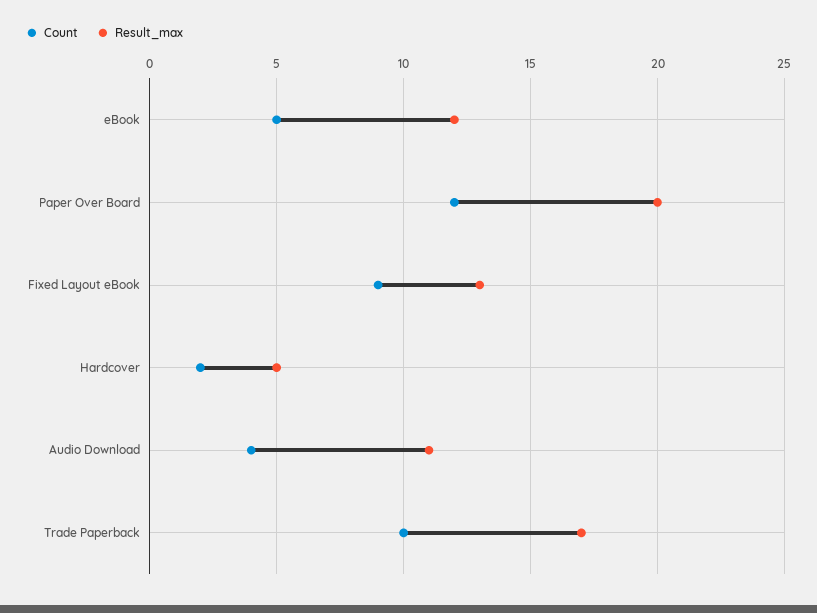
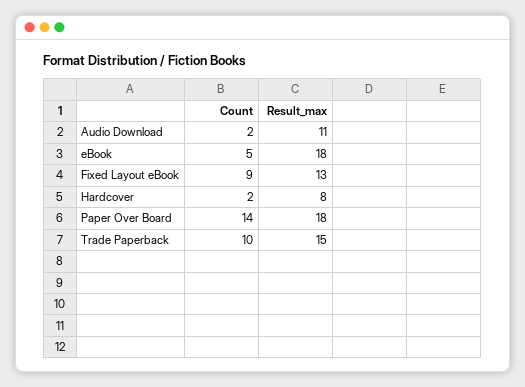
  {
    "Count": {
      "eBook": 5,
-     "Paper Over Board": 12,
+     "Paper Over Board": 14,
      "Fixed Layout eBook": 9,
      "Hardcover": 2,
-     "Audio Download": 4,
+     "Audio Download": 2,
      "Trade Paperback": 10
    },
    "Result_max": {
-     "eBook": 12,
+     "eBook": 18,
-     "Paper Over Board": 20,
+     "Paper Over Board": 18,
      "Fixed Layout eBook": 13,
-     "Hardcover": 5,
+     "Hardcover": 8,
      "Audio Download": 11,
-     "Trade Paperback": 17
+     "Trade Paperback": 15
    }
  }

